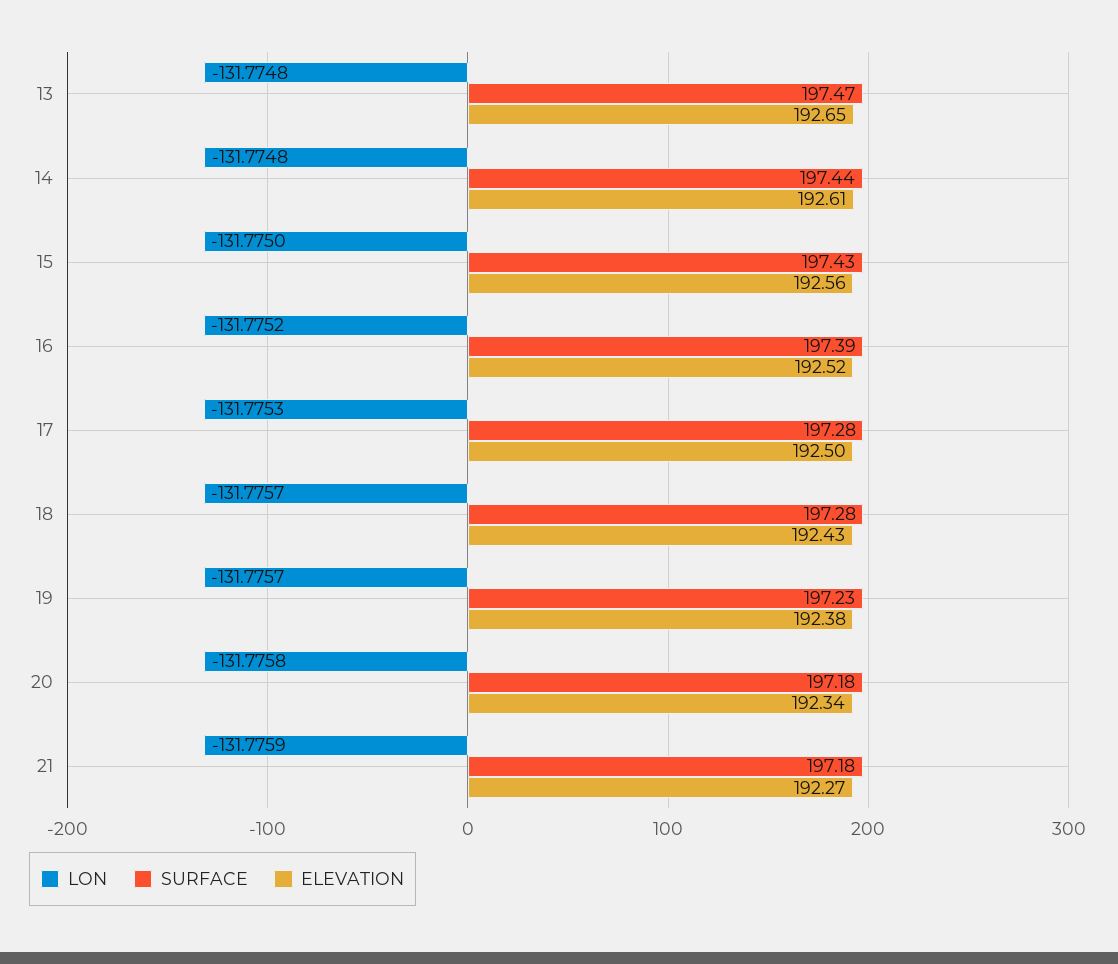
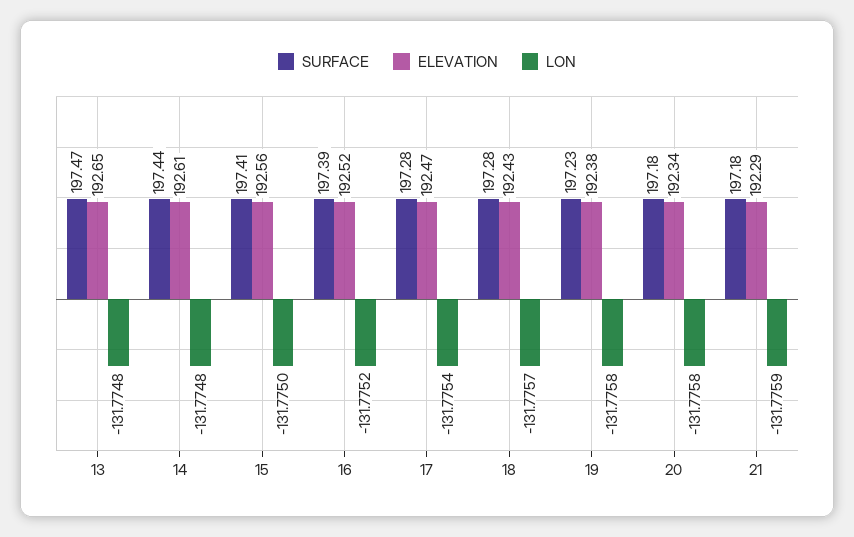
  {
    "LON": {
      "13": -131.7748,
      "14": -131.7748,
      "15": -131.775,
      "16": -131.7752,
-     "17": -131.7753,
+     "17": -131.7754,
      "18": -131.7757,
-     "19": -131.7757,
+     "19": -131.7758,
      "20": -131.7758,
      "21": -131.7759
    },
    "SURFACE": {
      "13": 197.47,
      "14": 197.44,
-     "15": 197.43,
+     "15": 197.41,
      "16": 197.39,
      "17": 197.28,
      "18": 197.28,
      "19": 197.23,
      "20": 197.18,
      "21": 197.18
    },
    "ELEVATION": {
      "13": 192.65,
      "14": 192.61,
      "15": 192.56,
      "16": 192.52,
-     "17": 192.5,
+     "17": 192.47,
      "18": 192.43,
      "19": 192.38,
      "20": 192.34,
-     "21": 192.27
+     "21": 192.29
    }
  }

